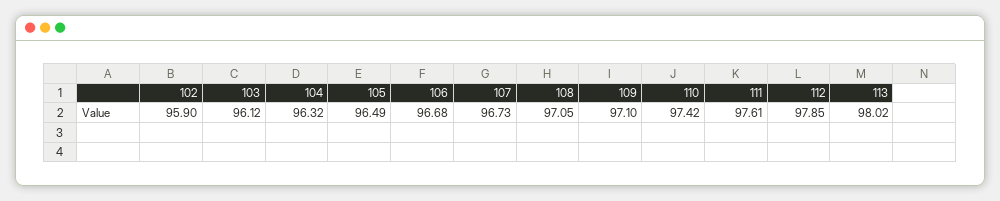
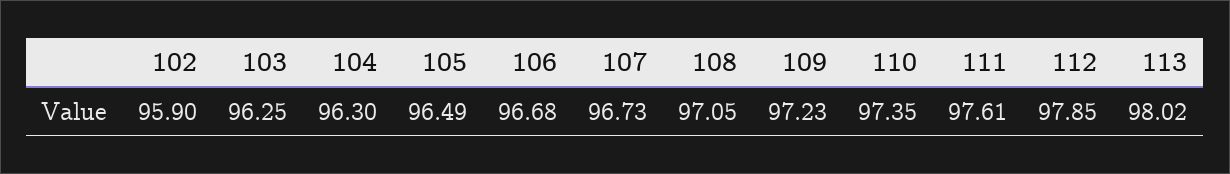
  {
    "102": 95.9,
-   "103": 96.12,
+   "103": 96.25,
-   "104": 96.32,
+   "104": 96.3,
    "105": 96.49,
    "106": 96.68,
    "107": 96.73,
    "108": 97.05,
-   "109": 97.1,
+   "109": 97.23,
-   "110": 97.42,
+   "110": 97.35,
    "111": 97.61,
    "112": 97.85,
    "113": 98.02
  }

